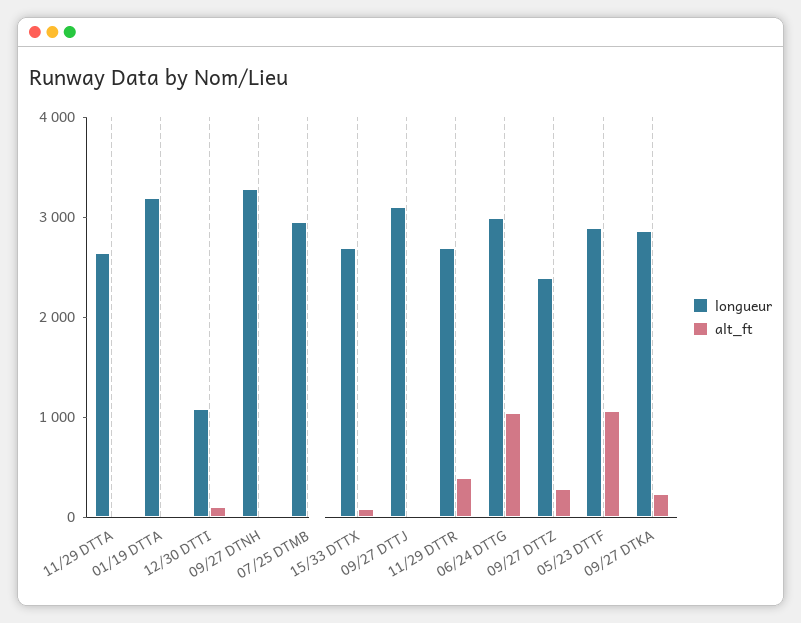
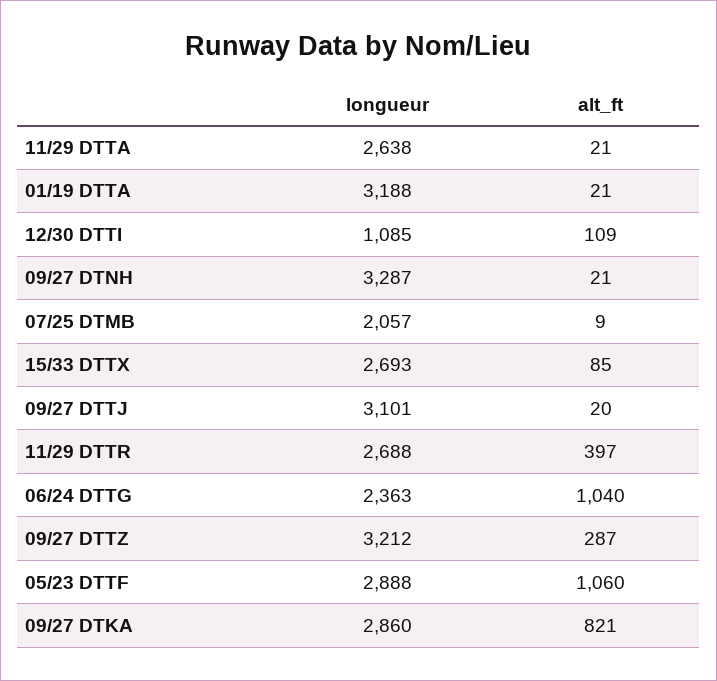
  {
    "longueur": {
      "11/29 DTTA": 2638,
      "01/19 DTTA": 3188,
      "12/30 DTTI": 1085,
      "09/27 DTNH": 3287,
-     "07/25 DTMB": 3000,
+     "07/25 DTMB": 2057,
      "15/33 DTTX": 2693,
      "09/27 DTTJ": 3101,
      "11/29 DTTR": 2688,
-     "06/24 DTTG": 3000,
+     "06/24 DTTG": 2363,
-     "09/27 DTTZ": 2400,
+     "09/27 DTTZ": 3212,
      "05/23 DTTF": 2888,
      "09/27 DTKA": 2860
    },
    "alt_ft": {
      "11/29 DTTA": 21,
      "01/19 DTTA": 21,
      "12/30 DTTI": 109,
      "09/27 DTNH": 21,
      "07/25 DTMB": 9,
      "15/33 DTTX": 85,
      "09/27 DTTJ": 20,
      "11/29 DTTR": 397,
      "06/24 DTTG": 1040,
      "09/27 DTTZ": 287,
      "05/23 DTTF": 1060,
-     "09/27 DTKA": 200
+     "09/27 DTKA": 821
    }
  }

